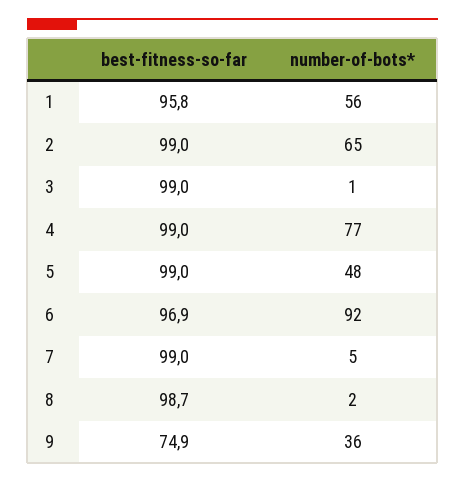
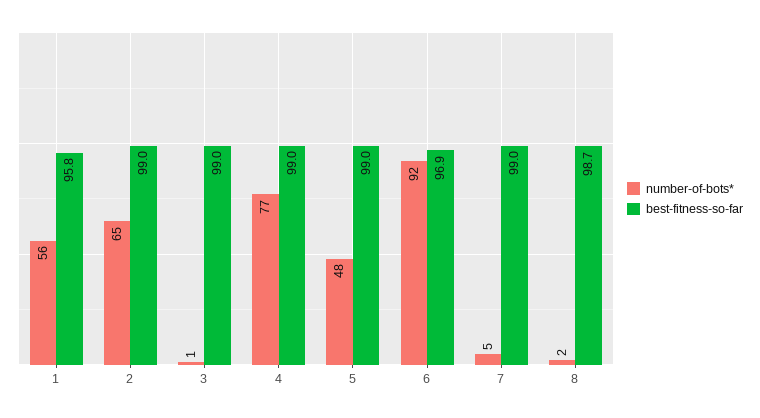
  {
    "best-fitness-so-far": {
      "1": 95.8,
      "2": 99,
      "3": 99,
      "4": 99,
      "5": 99,
      "6": 96.9,
      "7": 99,
-     "8": 98.7,
+     "8": 98.7
-     "9": 74.9
    },
    "number-of-bots*": {
      "1": 56,
      "2": 65,
      "3": 1,
      "4": 77,
      "5": 48,
      "6": 92,
      "7": 5,
-     "8": 2,
+     "8": 2
-     "9": 36
    }
  }

